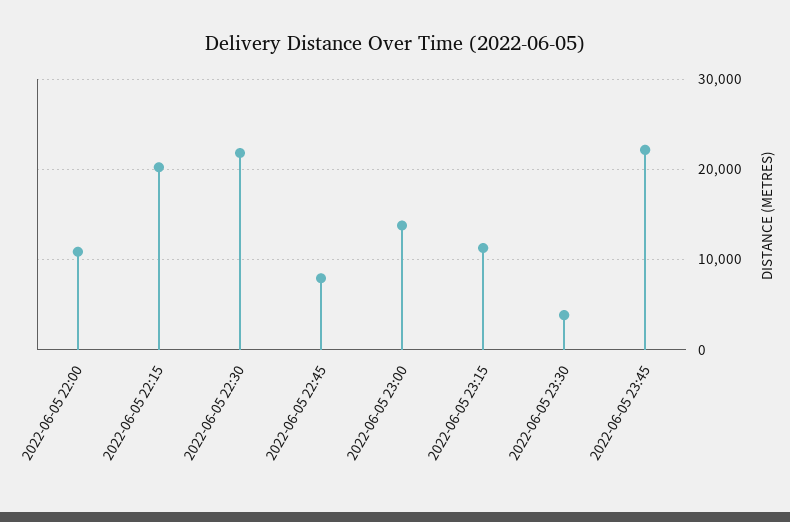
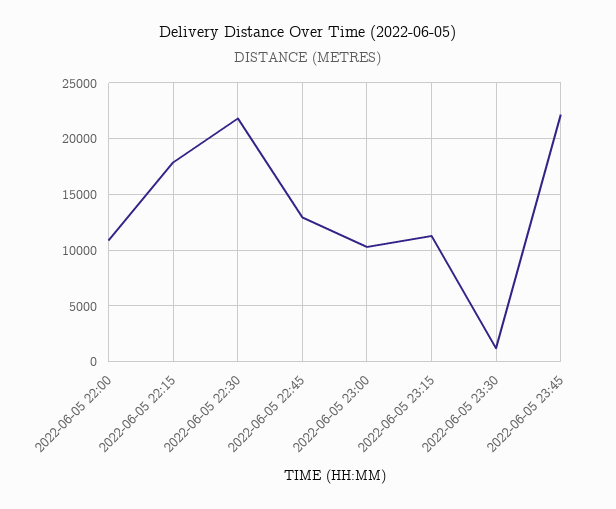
  {
    "2022-06-05 22:00": 11000,
-   "2022-06-05 22:15": 20000,
+   "2022-06-05 22:15": 18000,
    "2022-06-05 22:30": 22000,
-   "2022-06-05 22:45": 8000,
+   "2022-06-05 22:45": 13000,
-   "2022-06-05 23:00": 14000,
+   "2022-06-05 23:00": 10000,
    "2022-06-05 23:15": 11000,
-   "2022-06-05 23:30": 4000,
+   "2022-06-05 23:30": 1000,
    "2022-06-05 23:45": 22000
  }

